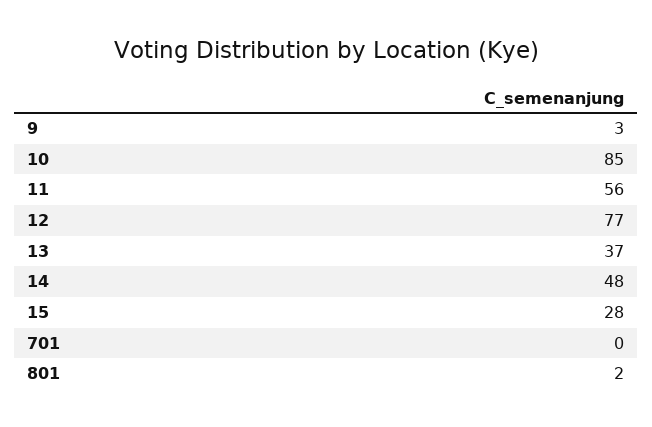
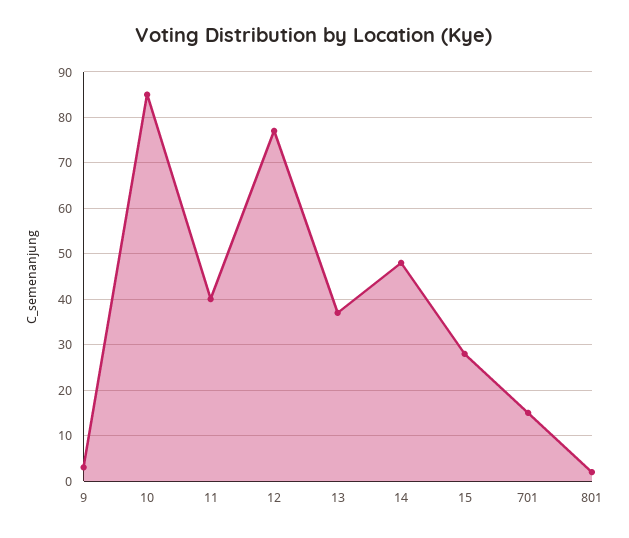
  {
    "9": 3,
    "10": 85,
-   "11": 56,
+   "11": 40,
    "12": 77,
    "13": 37,
    "14": 48,
    "15": 28,
-   "701": 0,
+   "701": 15,
    "801": 2
  }

